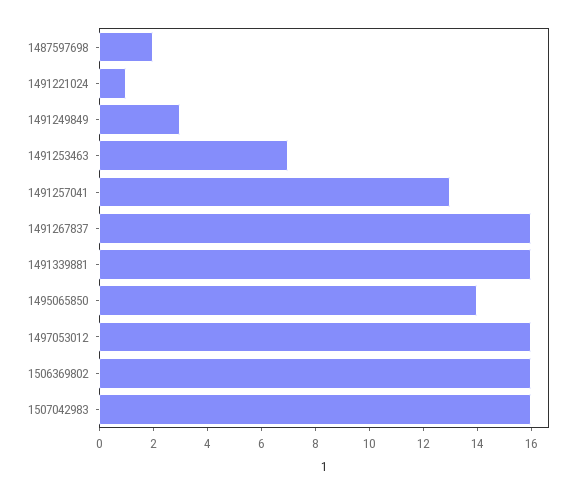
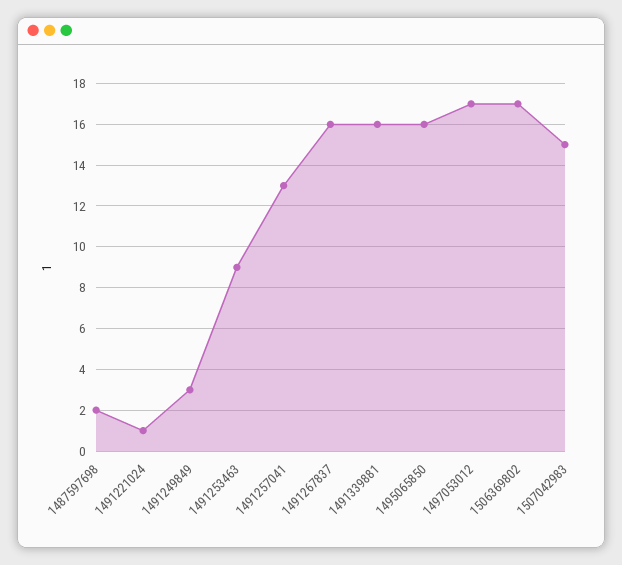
  {
    "1487597698": 2,
    "1491221024": 1,
    "1491249849": 3,
-   "1491253463": 7,
+   "1491253463": 9,
    "1491257041": 13,
    "1491267837": 16,
    "1491339881": 16,
-   "1495065850": 14,
+   "1495065850": 16,
-   "1497053012": 16,
+   "1497053012": 17,
-   "1506369802": 16,
+   "1506369802": 17,
-   "1507042983": 16
+   "1507042983": 15
  }

